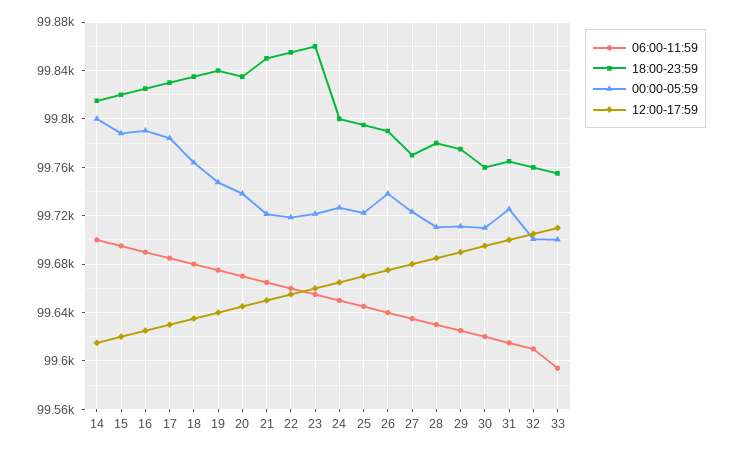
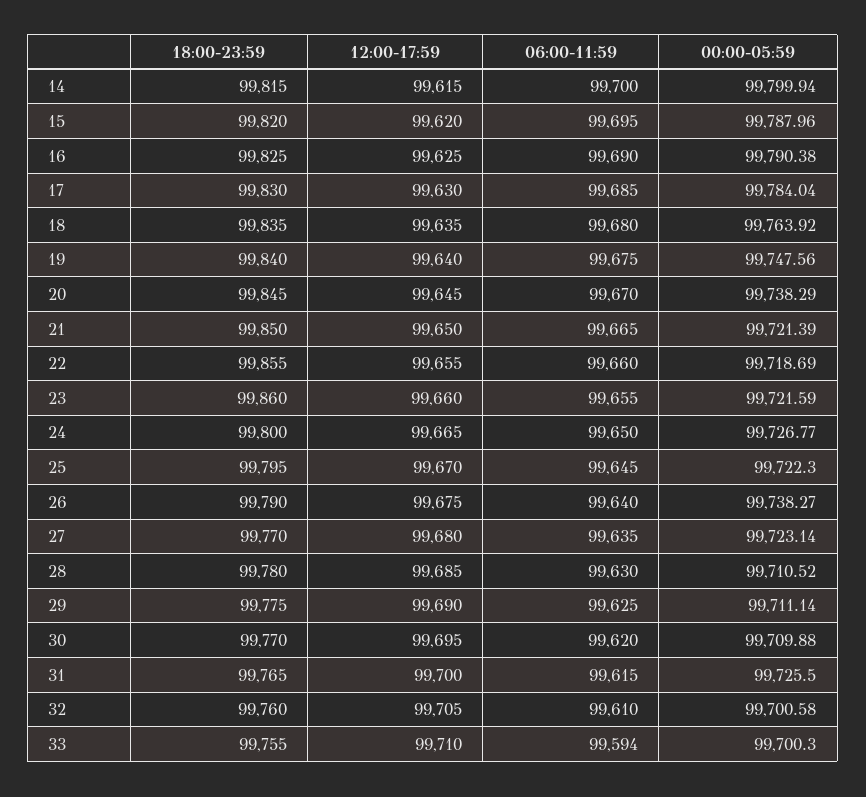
  {
    "06:00-11:59": {
      "14": 99700,
      "15": 99695,
      "16": 99690,
      "17": 99685,
      "18": 99680,
      "19": 99675,
      "20": 99670,
      "21": 99665,
      "22": 99660,
      "23": 99655,
      "24": 99650,
      "25": 99645,
      "26": 99640,
      "27": 99635,
      "28": 99630,
      "29": 99625,
      "30": 99620,
      "31": 99615,
      "32": 99610,
      "33": 99594
    },
    "18:00-23:59": {
      "14": 99815,
      "15": 99820,
      "16": 99825,
      "17": 99830,
      "18": 99835,
      "19": 99840,
-     "20": 99835,
+     "20": 99845,
      "21": 99850,
      "22": 99855,
      "23": 99860,
      "24": 99800,
      "25": 99795,
      "26": 99790,
      "27": 99770,
      "28": 99780,
      "29": 99775,
-     "30": 99760,
+     "30": 99770,
      "31": 99765,
      "32": 99760,
      "33": 99755
    },
    "00:00-05:59": {
      "14": 99799.94,
      "15": 99787.96,
      "16": 99790.38,
      "17": 99784.04,
      "18": 99763.92,
      "19": 99747.56,
      "20": 99738.29,
      "21": 99721.39,
      "22": 99718.69,
      "23": 99721.59,
      "24": 99726.77,
      "25": 99722.3,
      "26": 99738.27,
      "27": 99723.14,
      "28": 99710.52,
      "29": 99711.14,
      "30": 99709.88,
      "31": 99725.5,
      "32": 99700.58,
      "33": 99700.3
    },
    "12:00-17:59": {
      "14": 99615,
      "15": 99620,
      "16": 99625,
      "17": 99630,
      "18": 99635,
      "19": 99640,
      "20": 99645,
      "21": 99650,
      "22": 99655,
      "23": 99660,
      "24": 99665,
      "25": 99670,
      "26": 99675,
      "27": 99680,
      "28": 99685,
      "29": 99690,
      "30": 99695,
      "31": 99700,
      "32": 99705,
      "33": 99710
    }
  }

